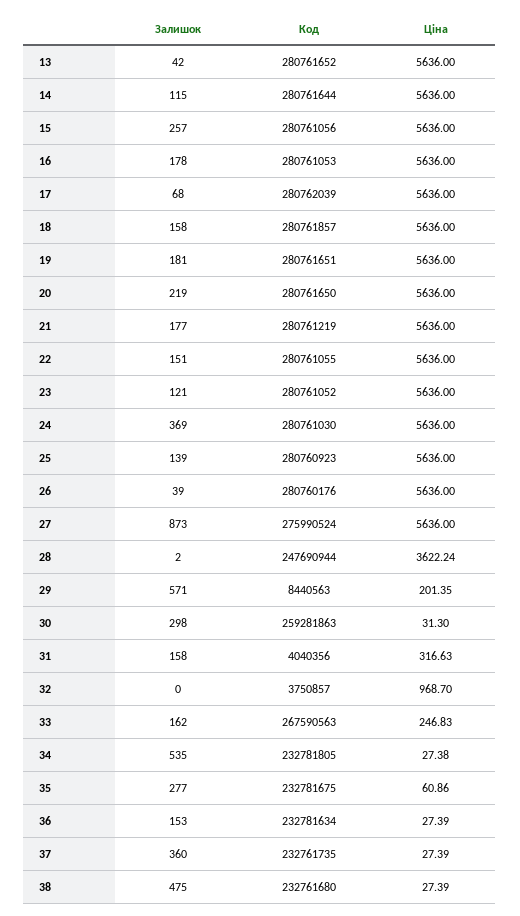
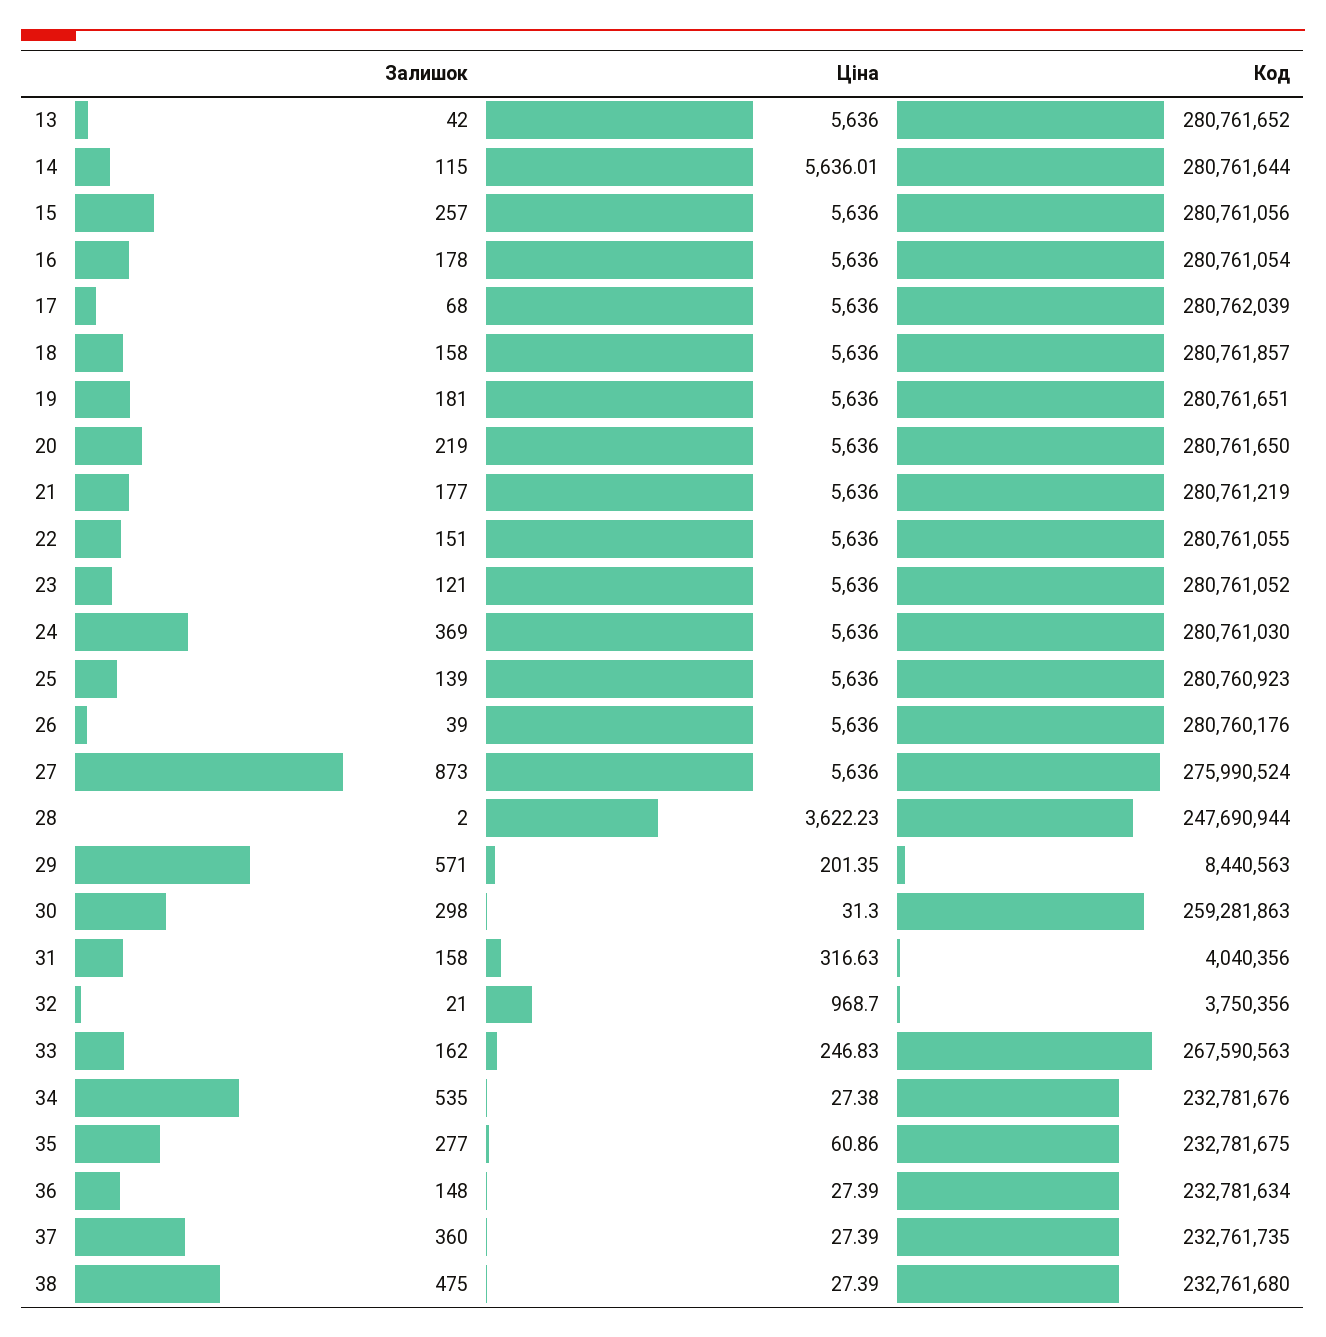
  {
    "Залишок": {
      "13": 42,
      "14": 115,
      "15": 257,
      "16": 178,
      "17": 68,
      "18": 158,
      "19": 181,
      "20": 219,
      "21": 177,
      "22": 151,
      "23": 121,
      "24": 369,
      "25": 139,
      "26": 39,
      "27": 873,
      "28": 2,
      "29": 571,
      "30": 298,
      "31": 158,
-     "32": 0,
+     "32": 21,
      "33": 162,
      "34": 535,
      "35": 277,
-     "36": 153,
+     "36": 148,
      "37": 360,
      "38": 475
    },
    "Код": {
      "13": 280761652,
      "14": 280761644,
      "15": 280761056,
-     "16": 280761053,
+     "16": 280761054,
      "17": 280762039,
      "18": 280761857,
      "19": 280761651,
      "20": 280761650,
      "21": 280761219,
      "22": 280761055,
      "23": 280761052,
      "24": 280761030,
      "25": 280760923,
      "26": 280760176,
      "27": 275990524,
      "28": 247690944,
      "29": 8440563,
      "30": 259281863,
      "31": 4040356,
-     "32": 3750857,
+     "32": 3750356,
      "33": 267590563,
-     "34": 232781805,
+     "34": 232781676,
      "35": 232781675,
      "36": 232781634,
      "37": 232761735,
      "38": 232761680
    },
    "Ціна": {
      "13": 5636,
-     "14": 5636,
+     "14": 5636.01,
      "15": 5636,
      "16": 5636,
      "17": 5636,
      "18": 5636,
      "19": 5636,
      "20": 5636,
      "21": 5636,
      "22": 5636,
      "23": 5636,
      "24": 5636,
      "25": 5636,
      "26": 5636,
      "27": 5636,
-     "28": 3622.24,
+     "28": 3622.23,
      "29": 201.35,
      "30": 31.3,
      "31": 316.63,
      "32": 968.7,
      "33": 246.83,
      "34": 27.38,
      "35": 60.86,
      "36": 27.39,
      "37": 27.39,
      "38": 27.39
    }
  }

